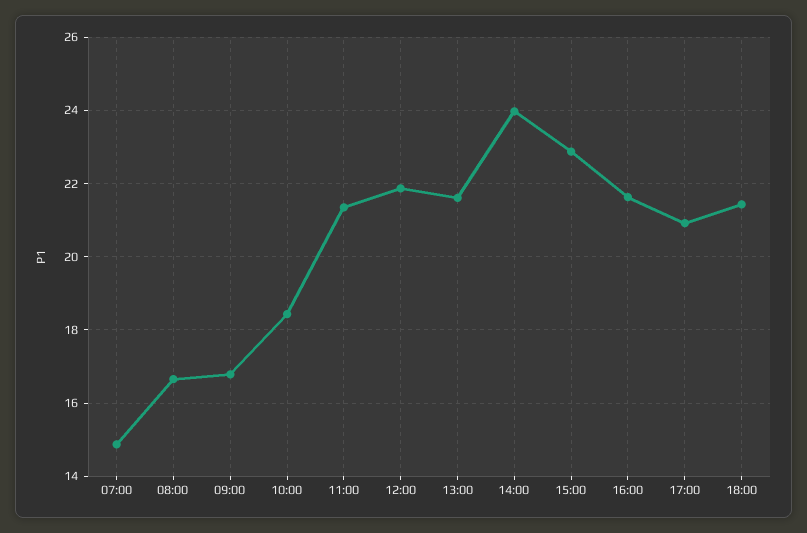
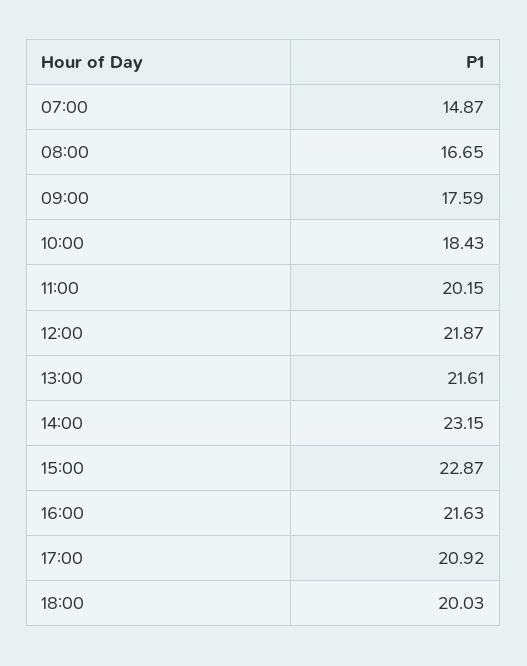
  {
    "07:00": 14.87,
    "08:00": 16.65,
-   "09:00": 16.8,
+   "09:00": 17.59,
    "10:00": 18.43,
-   "11:00": 21.4,
+   "11:00": 20.15,
    "12:00": 21.87,
    "13:00": 21.61,
-   "14:00": 24,
+   "14:00": 23.15,
    "15:00": 22.87,
    "16:00": 21.63,
    "17:00": 20.92,
-   "18:00": 21.4
+   "18:00": 20.03
  }

